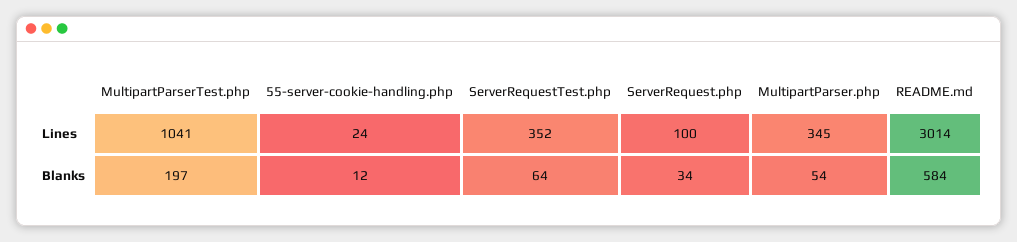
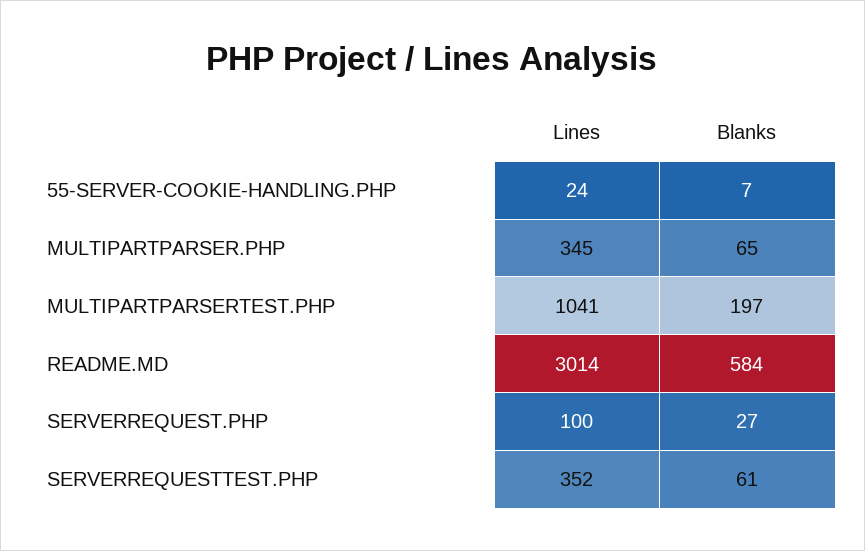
  {
    "MultipartParserTest.php": {
      "Lines": 1041,
      "Blanks": 197
    },
    "55-server-cookie-handling.php": {
      "Lines": 24,
-     "Blanks": 12
+     "Blanks": 7
    },
    "ServerRequestTest.php": {
      "Lines": 352,
-     "Blanks": 64
+     "Blanks": 61
    },
    "ServerRequest.php": {
      "Lines": 100,
-     "Blanks": 34
+     "Blanks": 27
    },
    "MultipartParser.php": {
      "Lines": 345,
-     "Blanks": 54
+     "Blanks": 65
    },
    "README.md": {
      "Lines": 3014,
      "Blanks": 584
    }
  }

